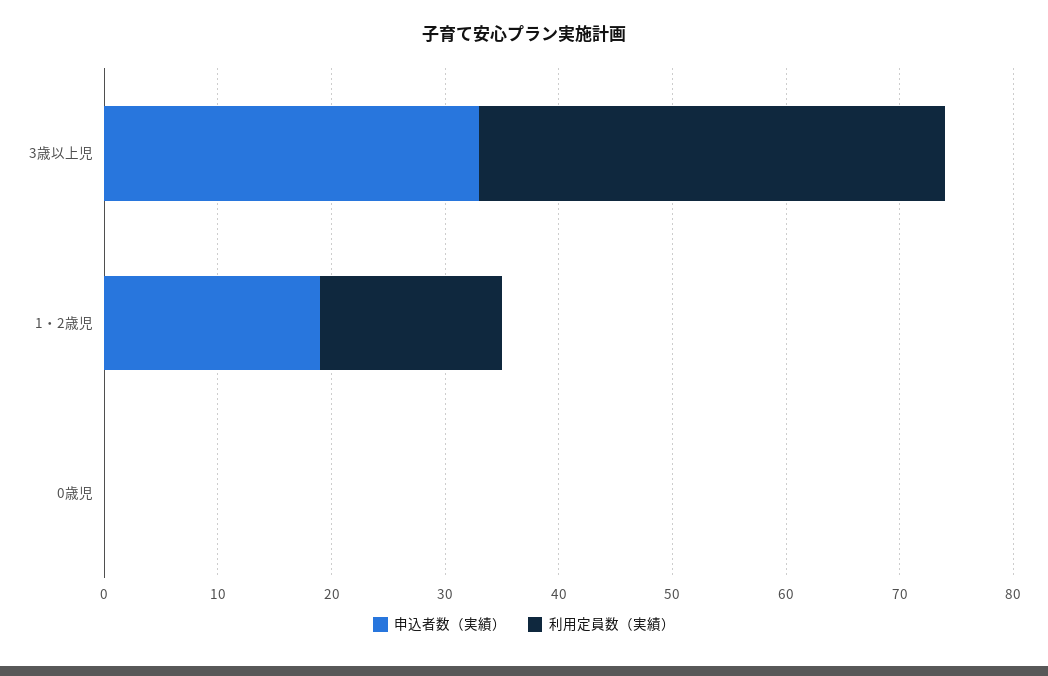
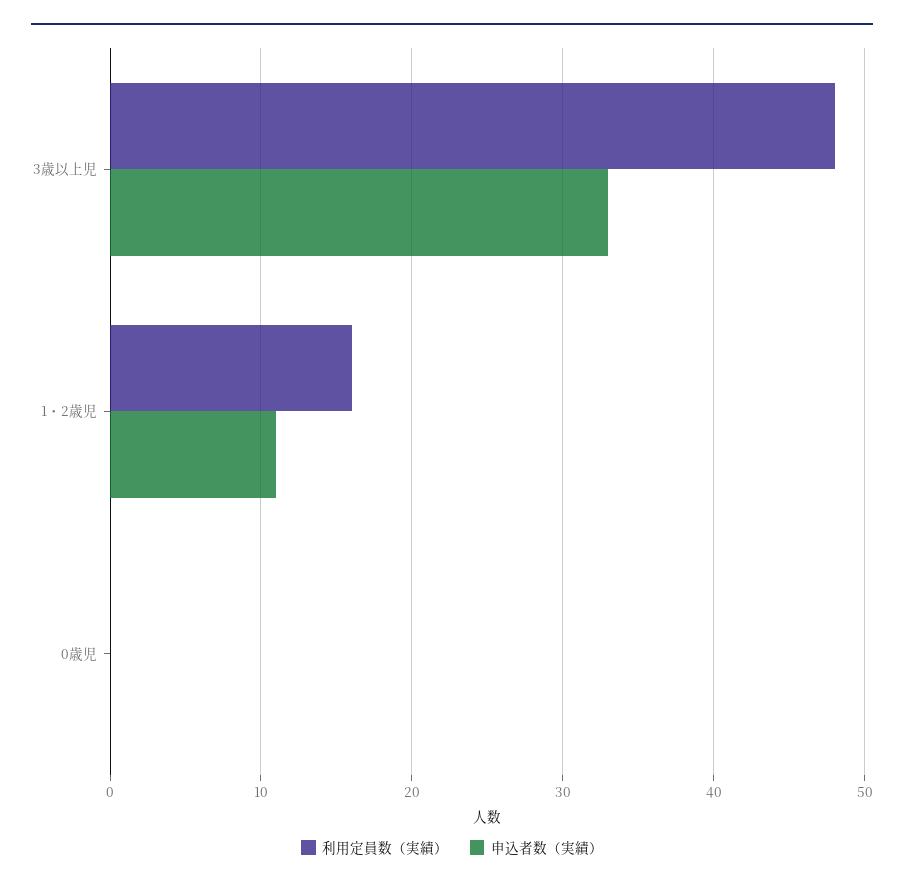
  {
    "申込者数（実績）": {
      "3歳以上児": 33,
-     "1・2歳児": 19,
+     "1・2歳児": 11,
      "0歳児": 0
    },
    "利用定員数（実績）": {
-     "3歳以上児": 41,
+     "3歳以上児": 48,
      "1・2歳児": 16,
      "0歳児": 0
    }
  }

